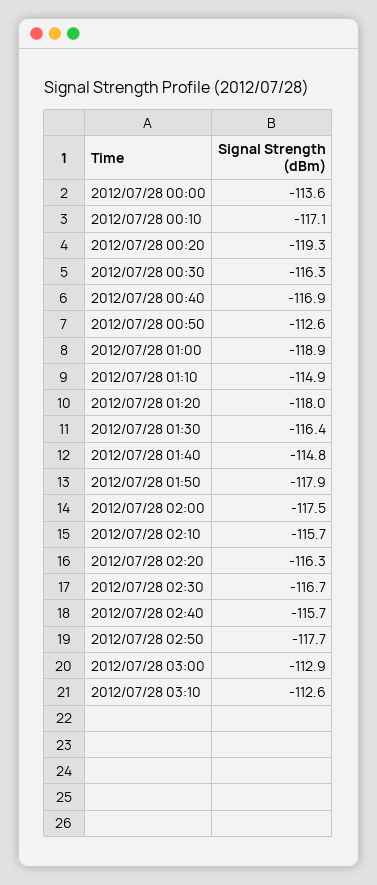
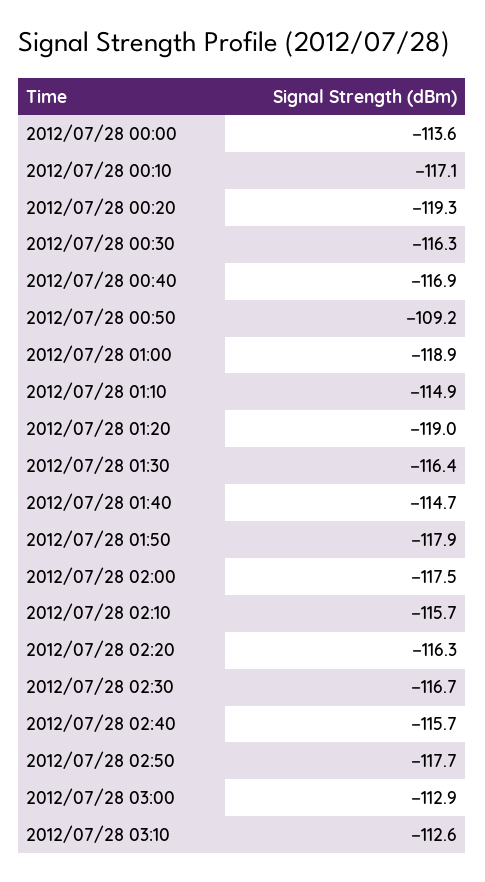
  {
    "2012/07/28 00:00": -113.6,
    "2012/07/28 00:10": -117.1,
    "2012/07/28 00:20": -119.3,
    "2012/07/28 00:30": -116.3,
    "2012/07/28 00:40": -116.9,
-   "2012/07/28 00:50": -112.6,
+   "2012/07/28 00:50": -109.2,
    "2012/07/28 01:00": -118.9,
    "2012/07/28 01:10": -114.9,
-   "2012/07/28 01:20": -118,
+   "2012/07/28 01:20": -119,
    "2012/07/28 01:30": -116.4,
-   "2012/07/28 01:40": -114.8,
+   "2012/07/28 01:40": -114.7,
    "2012/07/28 01:50": -117.9,
    "2012/07/28 02:00": -117.5,
    "2012/07/28 02:10": -115.7,
    "2012/07/28 02:20": -116.3,
    "2012/07/28 02:30": -116.7,
    "2012/07/28 02:40": -115.7,
    "2012/07/28 02:50": -117.7,
    "2012/07/28 03:00": -112.9,
    "2012/07/28 03:10": -112.6
  }

